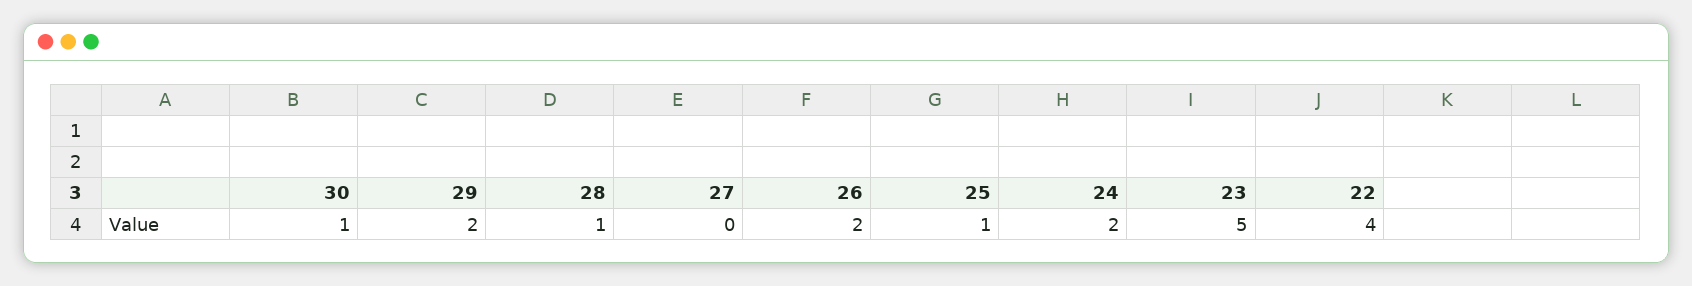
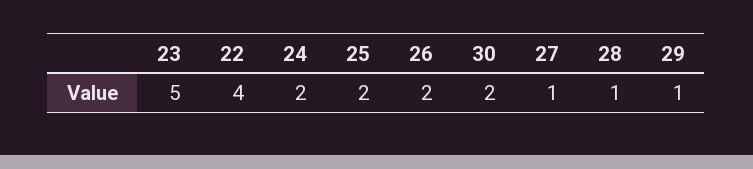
  {
-   "30": 1,
+   "30": 2,
-   "29": 2,
+   "29": 1,
    "28": 1,
-   "27": 0,
+   "27": 1,
    "26": 2,
-   "25": 1,
+   "25": 2,
    "24": 2,
    "23": 5,
    "22": 4
  }

